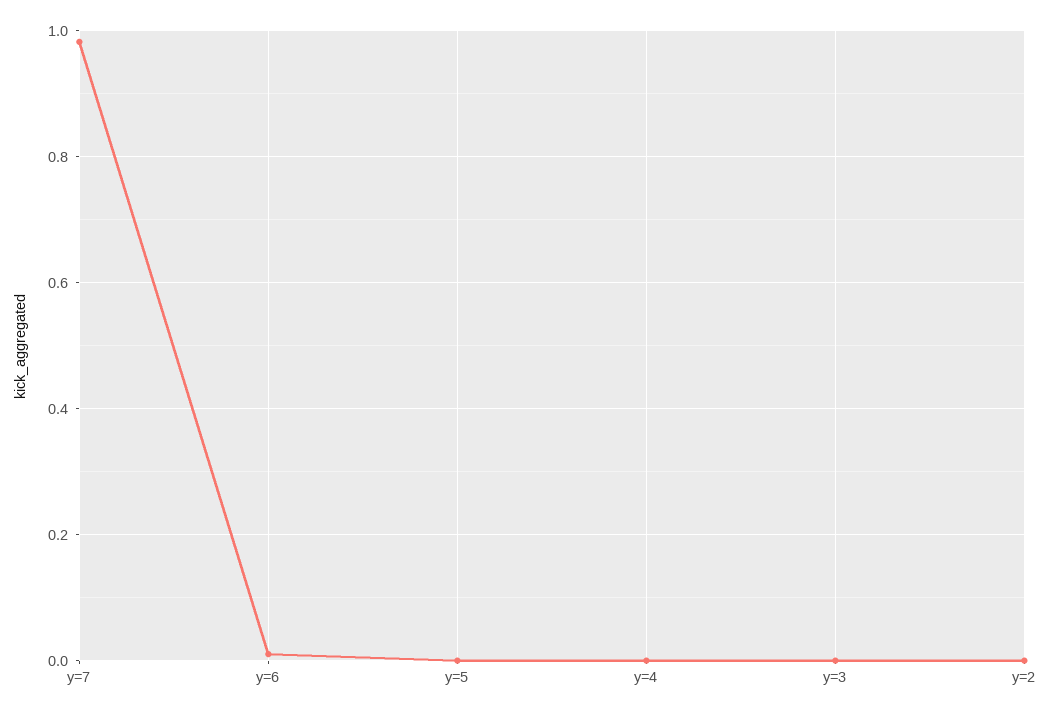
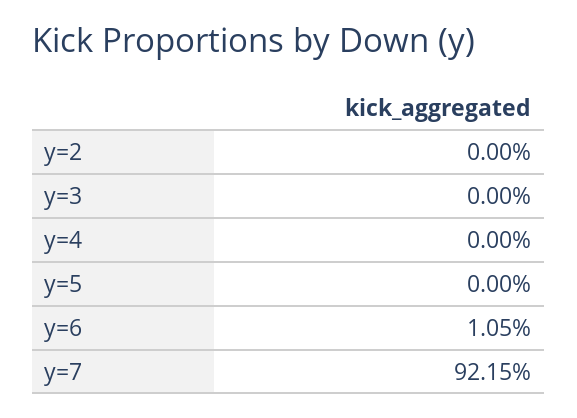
  {
-   "y=7": 0.98,
+   "y=7": 0.9215,
    "y=6": 0.0105,
    "y=5": 0,
    "y=4": 0,
    "y=3": 0,
    "y=2": 0
  }

